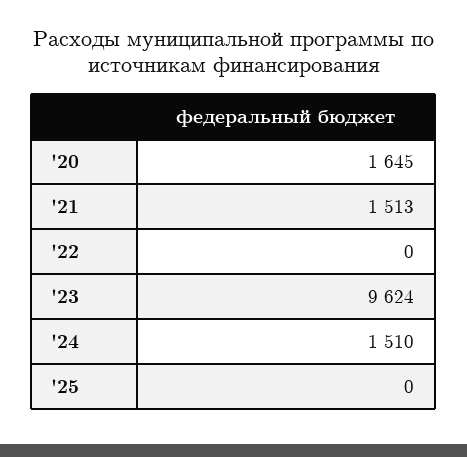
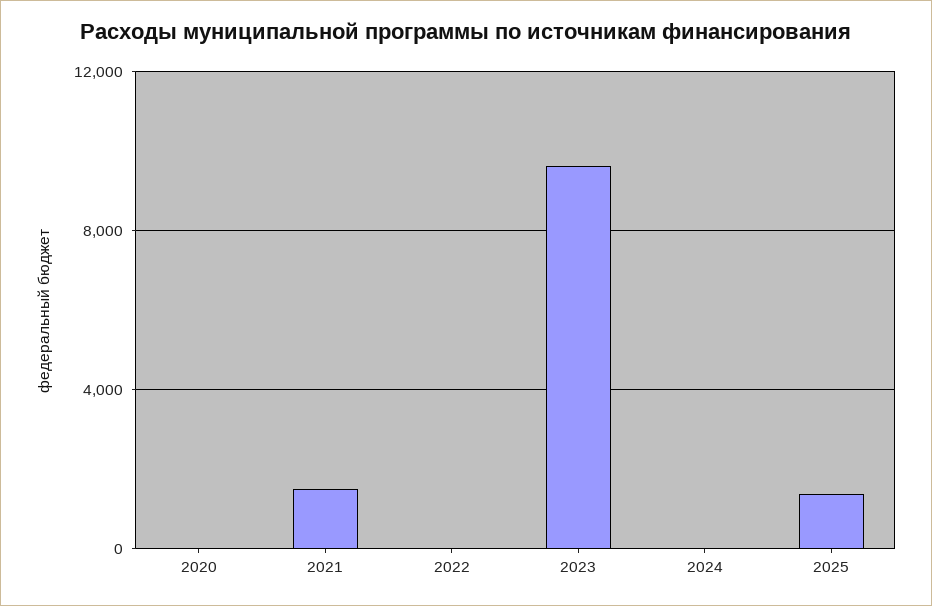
  {
-   "'20": 1645,
+   "'20": 0,
    "'21": 1513,
    "'22": 0,
    "'23": 9624,
-   "'24": 1510,
+   "'24": 0,
-   "'25": 0
+   "'25": 1500
  }

